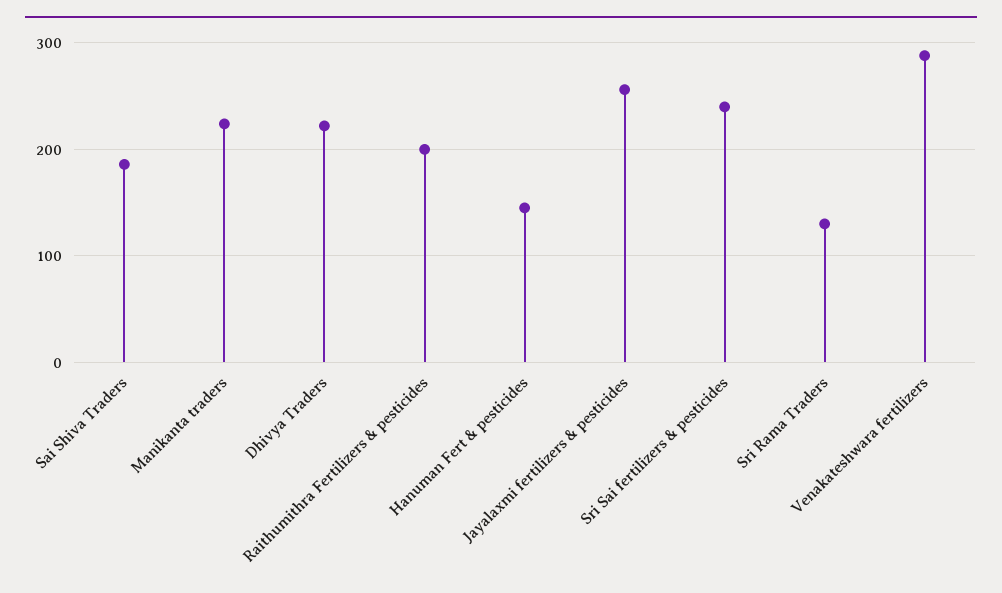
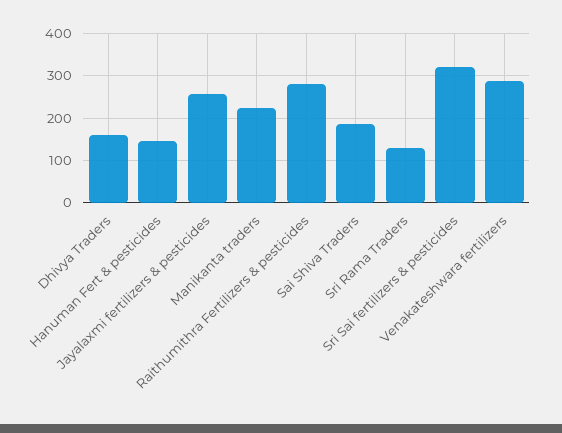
  {
    "Sai Shiva Traders": 190,
    "Manikanta traders": 220,
-   "Dhivya Traders": 220,
+   "Dhivya Traders": 160,
-   "Raithumithra Fertilizers & pesticides": 200,
+   "Raithumithra Fertilizers & pesticides": 280,
    "Hanuman Fert & pesticides": 150,
    "Jayalaxmi fertilizers & pesticides": 260,
-   "Sri Sai fertilizers & pesticides": 240,
+   "Sri Sai fertilizers & pesticides": 320,
    "Sri Rama Traders": 130,
    "Venakateshwara fertilizers": 290
  }

